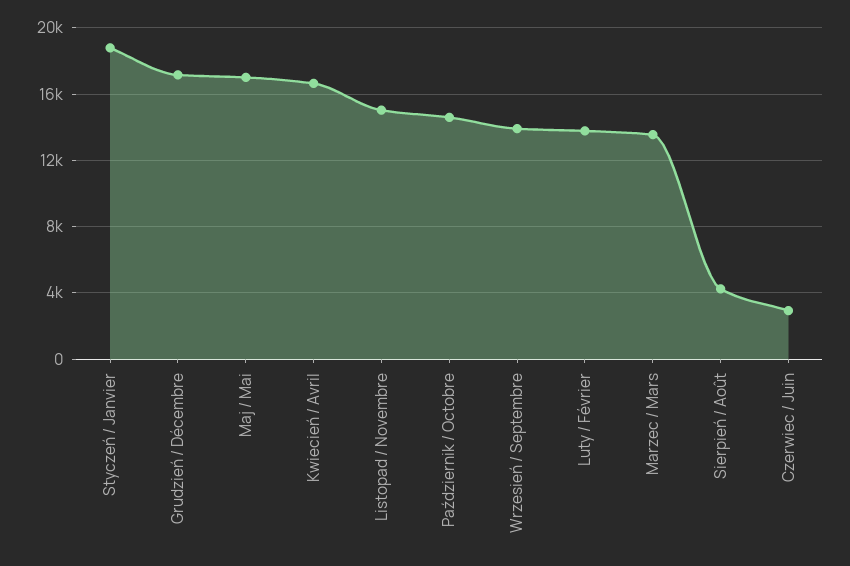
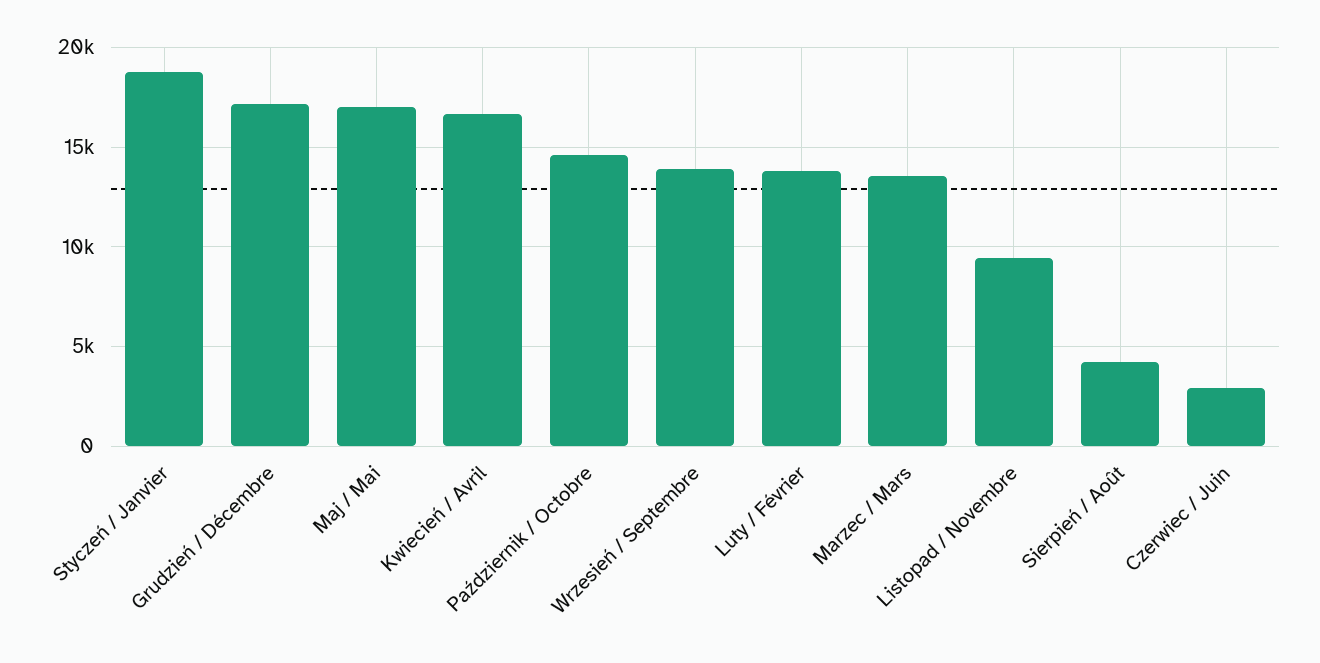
  {
    "Styczeń / Janvier": 19000,
    "Grudzień / Décembre": 17000,
    "Maj / Mai": 17000,
    "Kwiecień / Avril": 16500,
-   "Listopad / Novembre": 15000,
+   "Listopad / Novembre": 9500,
    "Październik / Octobre": 14500,
    "Wrzesień / Septembre": 14000,
    "Luty / Février": 14000,
    "Marzec / Mars": 13500,
    "Sierpień / Août": 4000,
    "Czerwiec / Juin": 3000
  }

